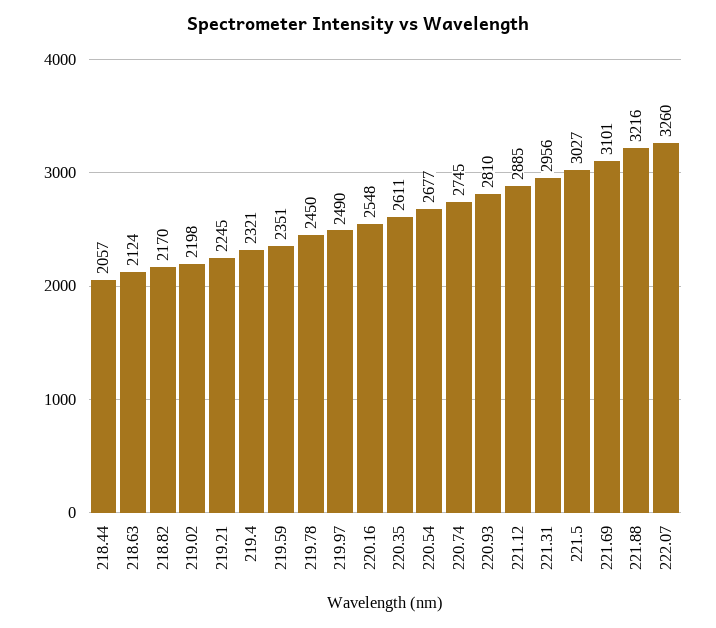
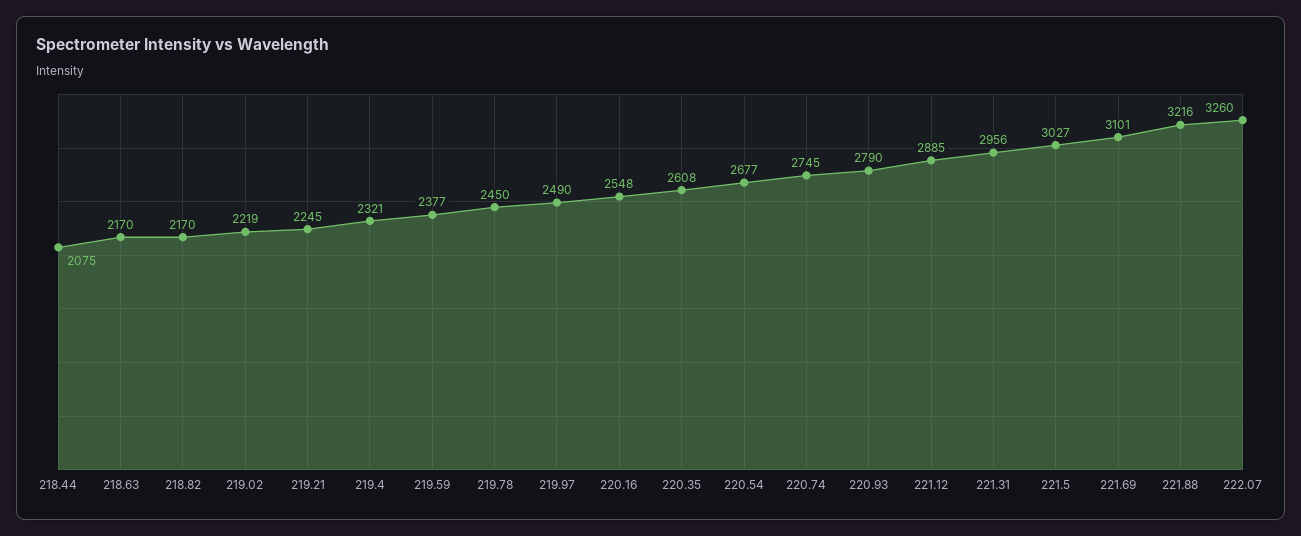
  {
-   "218.44": 2057,
+   "218.44": 2075,
-   "218.63": 2124,
+   "218.63": 2170,
    "218.82": 2170,
-   "219.02": 2198,
+   "219.02": 2219,
    "219.21": 2245,
    "219.4": 2321,
-   "219.59": 2351,
+   "219.59": 2377,
    "219.78": 2450,
    "219.97": 2490,
    "220.16": 2548,
-   "220.35": 2611,
+   "220.35": 2608,
    "220.54": 2677,
    "220.74": 2745,
-   "220.93": 2810,
+   "220.93": 2790,
    "221.12": 2885,
    "221.31": 2956,
    "221.5": 3027,
    "221.69": 3101,
    "221.88": 3216,
    "222.07": 3260
  }

